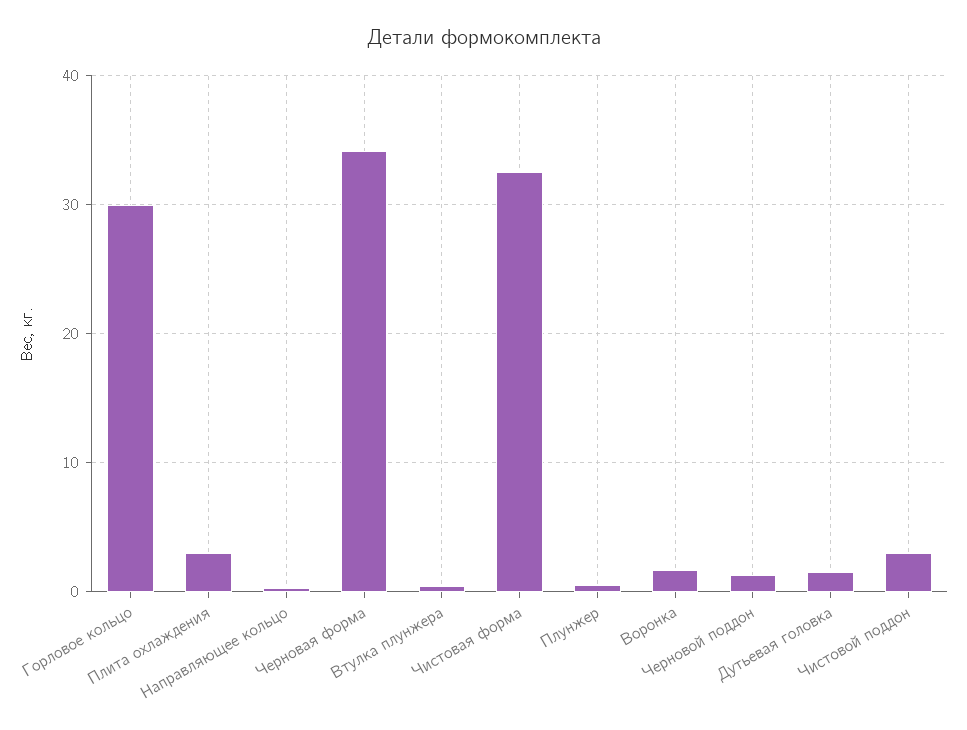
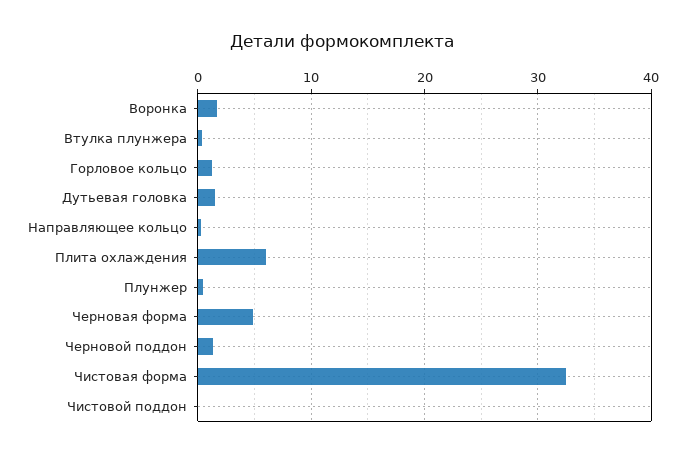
  {
-   "Горловое кольцо": 30,
+   "Горловое кольцо": 1,
-   "Плита охлаждения": 3,
+   "Плита охлаждения": 6,
    "Направляющее кольцо": 0,
-   "Черновая форма": 34,
+   "Черновая форма": 5,
    "Втулка плунжера": 0,
    "Чистовая форма": 33,
    "Плунжер": 1,
    "Воронка": 2,
    "Черновой поддон": 1,
    "Дутьевая головка": 2,
-   "Чистовой поддон": 3
+   "Чистовой поддон": 0
  }

